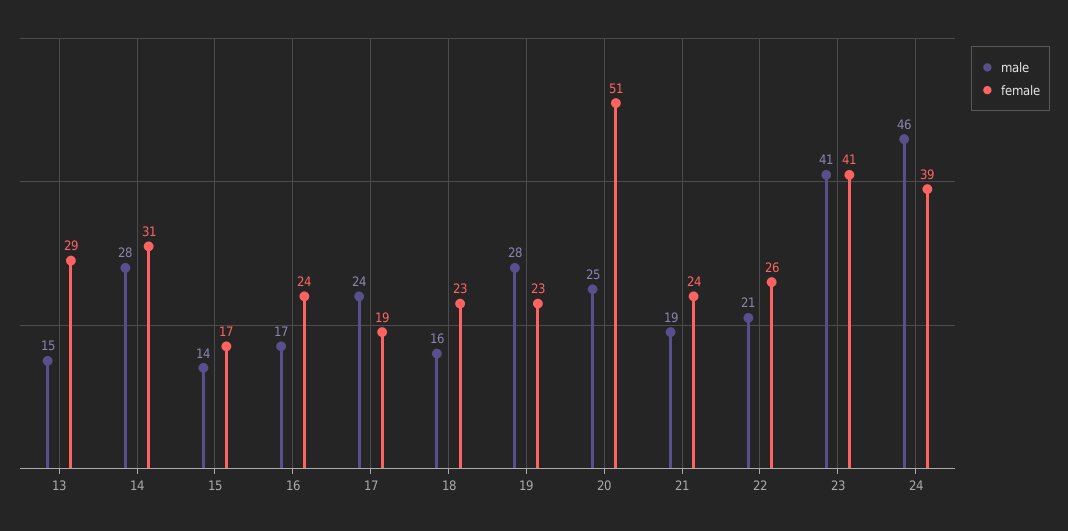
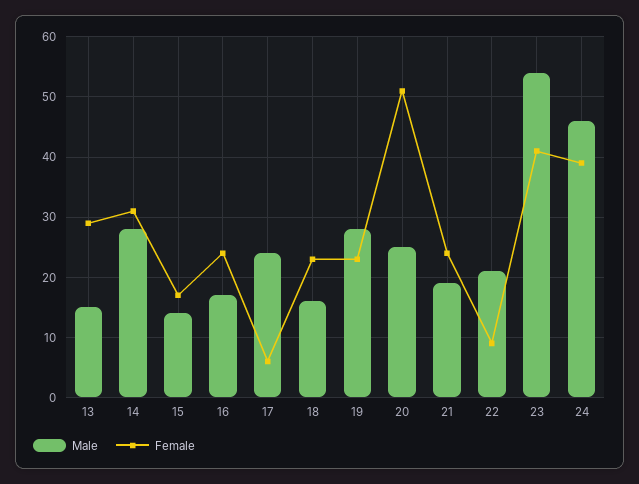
  {
    "male": {
      "13": 15,
      "14": 28,
      "15": 14,
      "16": 17,
      "17": 24,
      "18": 16,
      "19": 28,
      "20": 25,
      "21": 19,
      "22": 21,
-     "23": 41,
+     "23": 54,
      "24": 46
    },
    "female": {
      "13": 29,
      "14": 31,
      "15": 17,
      "16": 24,
-     "17": 19,
+     "17": 6,
      "18": 23,
      "19": 23,
      "20": 51,
      "21": 24,
-     "22": 26,
+     "22": 9,
      "23": 41,
      "24": 39
    }
  }

